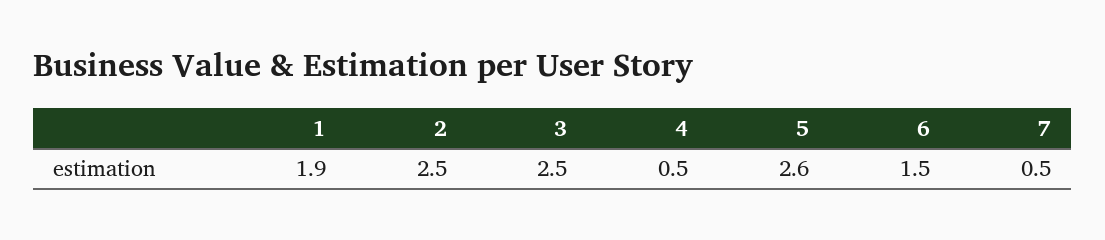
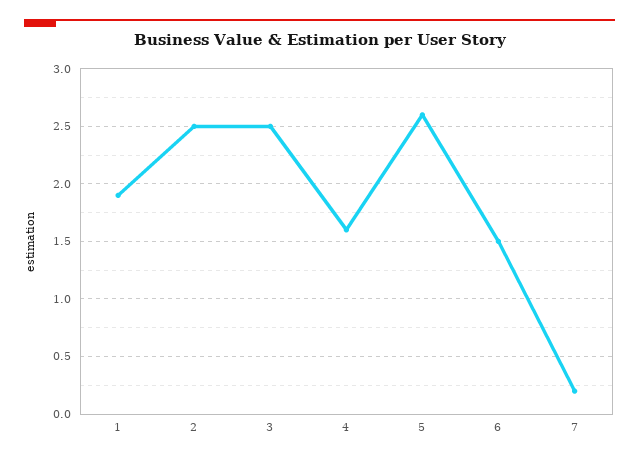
  {
    "1": 1.9,
    "2": 2.5,
    "3": 2.5,
-   "4": 0.5,
+   "4": 1.6,
    "5": 2.6,
    "6": 1.5,
-   "7": 0.5
+   "7": 0.2
  }

